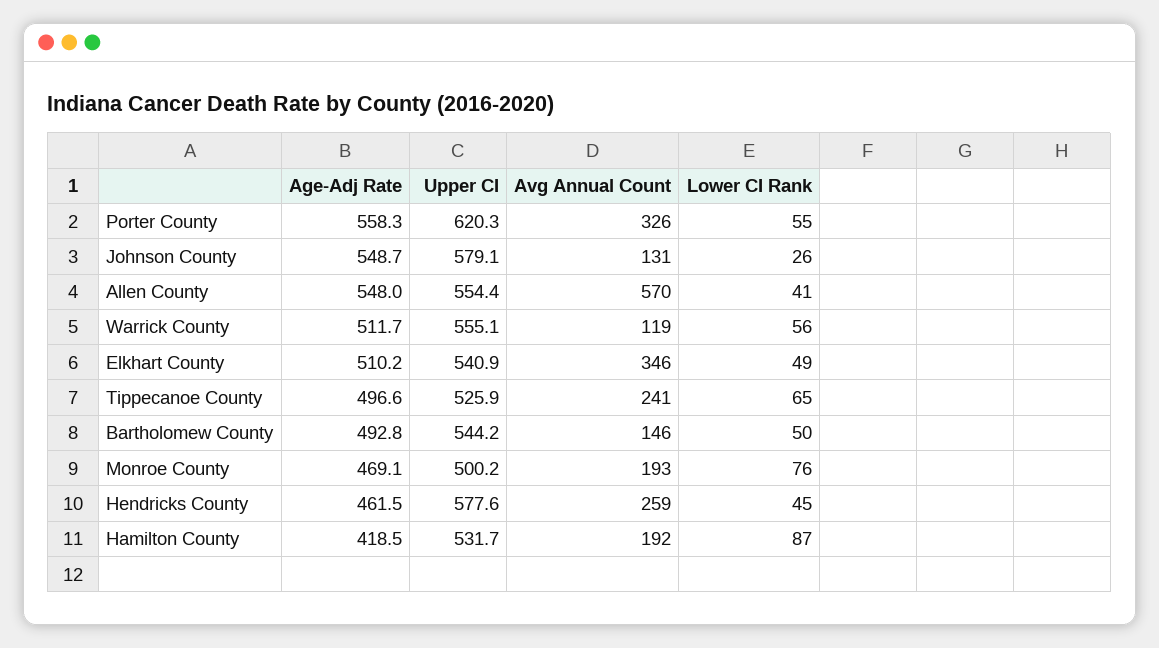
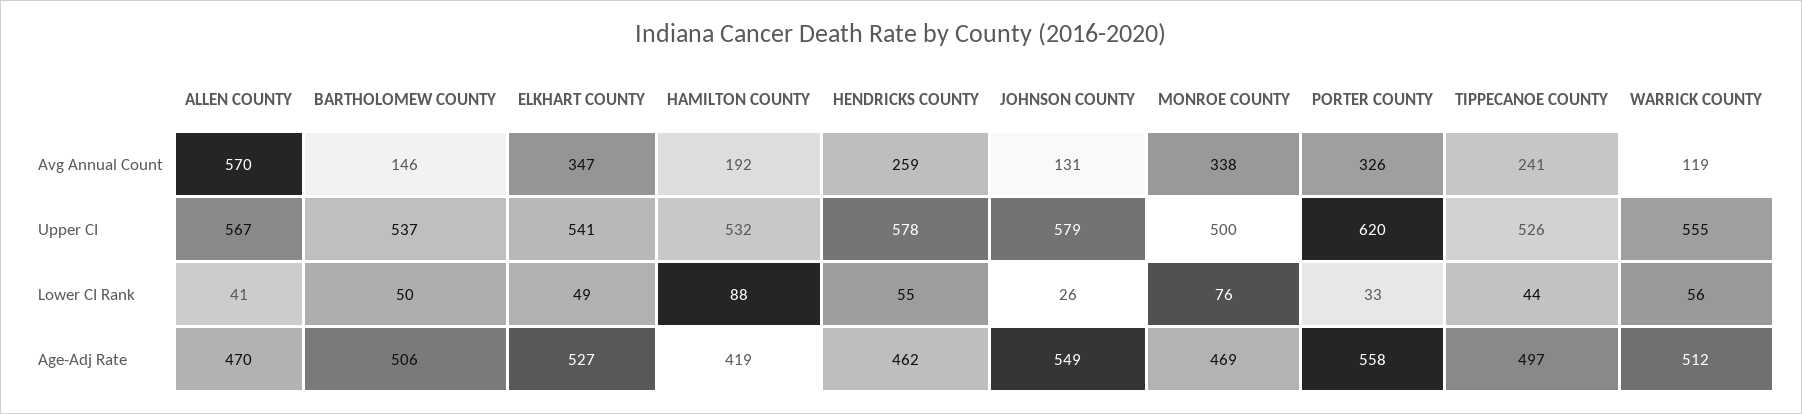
  {
    "Age-Adj Rate": {
      "Porter County": 558.3,
      "Johnson County": 548.7,
-     "Allen County": 548,
+     "Allen County": 470,
      "Warrick County": 511.7,
-     "Elkhart County": 510.2,
+     "Elkhart County": 527,
      "Tippecanoe County": 496.6,
-     "Bartholomew County": 492.8,
+     "Bartholomew County": 506,
      "Monroe County": 469.1,
      "Hendricks County": 461.5,
      "Hamilton County": 418.5
    },
    "Upper CI": {
      "Porter County": 620.3,
      "Johnson County": 579.1,
-     "Allen County": 554.4,
+     "Allen County": 567,
      "Warrick County": 555.1,
      "Elkhart County": 540.9,
      "Tippecanoe County": 525.9,
-     "Bartholomew County": 544.2,
+     "Bartholomew County": 537,
      "Monroe County": 500.2,
      "Hendricks County": 577.6,
      "Hamilton County": 531.7
    },
    "Avg Annual Count": {
      "Porter County": 326,
      "Johnson County": 131,
      "Allen County": 570,
      "Warrick County": 119,
-     "Elkhart County": 346,
+     "Elkhart County": 347,
      "Tippecanoe County": 241,
      "Bartholomew County": 146,
-     "Monroe County": 193,
+     "Monroe County": 338,
      "Hendricks County": 259,
      "Hamilton County": 192
    },
    "Lower CI Rank": {
-     "Porter County": 55,
+     "Porter County": 33,
      "Johnson County": 26,
      "Allen County": 41,
      "Warrick County": 56,
      "Elkhart County": 49,
-     "Tippecanoe County": 65,
+     "Tippecanoe County": 44,
      "Bartholomew County": 50,
      "Monroe County": 76,
-     "Hendricks County": 45,
+     "Hendricks County": 55,
-     "Hamilton County": 87
+     "Hamilton County": 88
    }
  }

